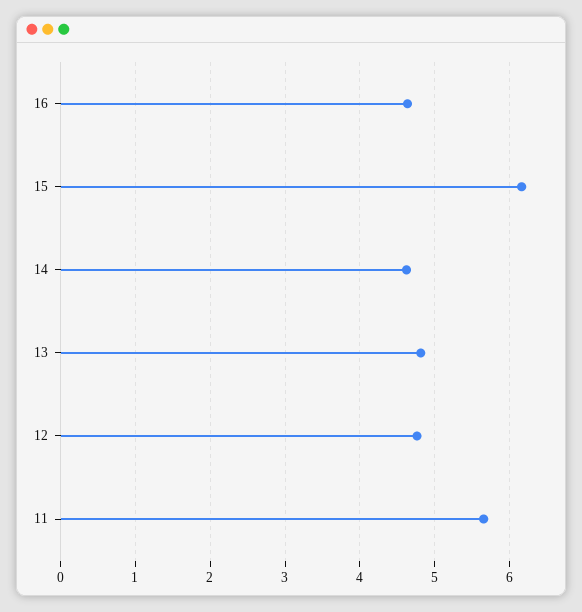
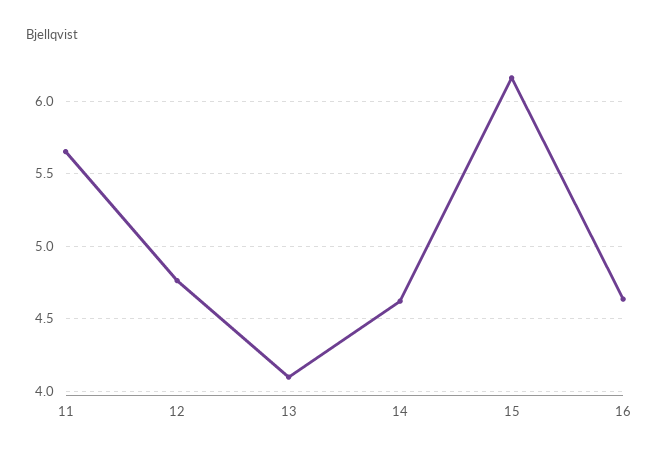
  {
    "16": 4.65,
    "15": 6.15,
    "14": 4.6,
-   "13": 4.8,
+   "13": 4.1,
    "12": 4.75,
    "11": 5.65
  }

